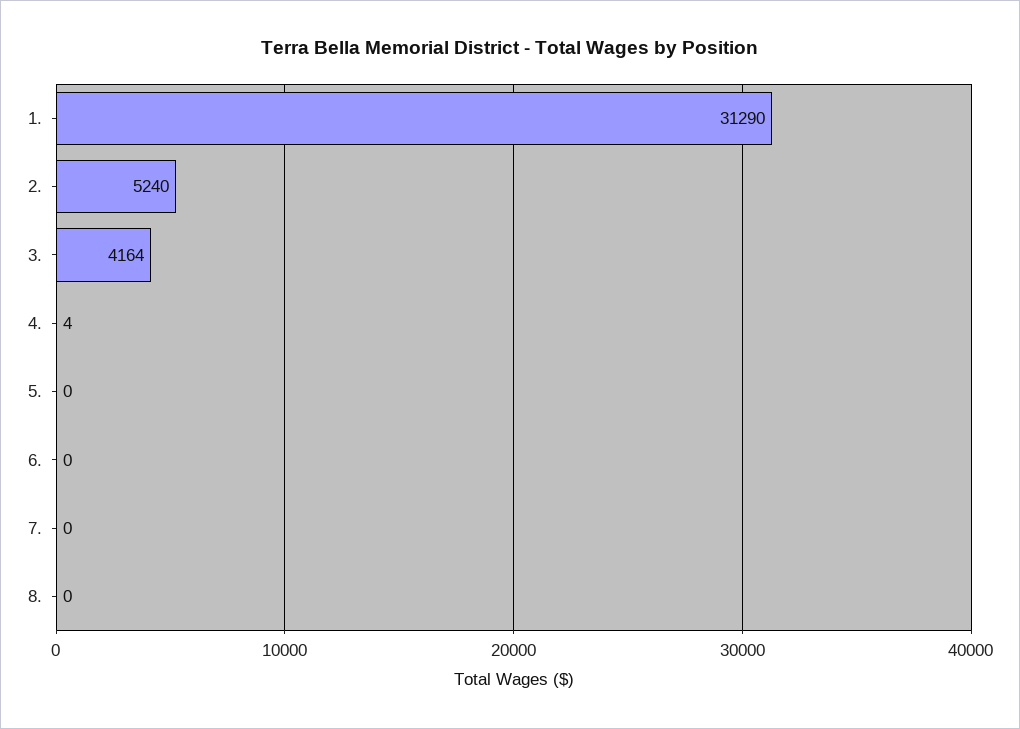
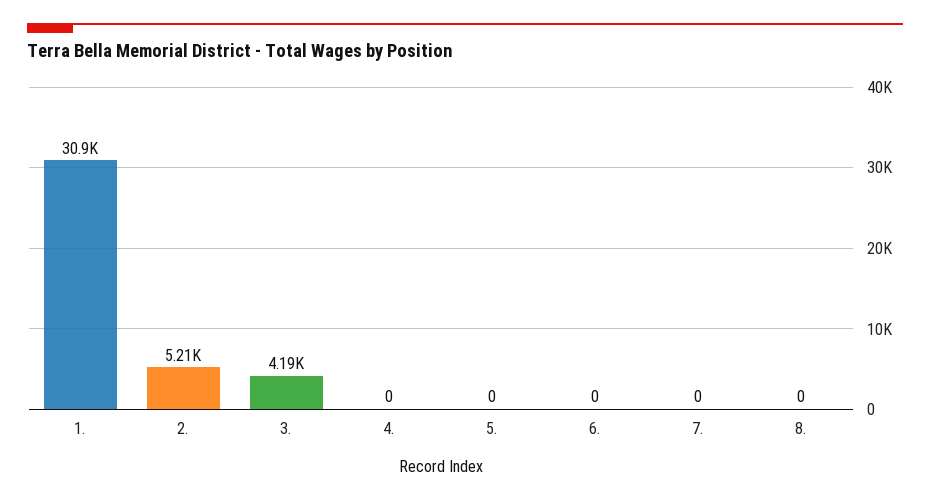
  {
-   "1.": 31290,
+   "1.": 30900,
-   "2.": 5240,
+   "2.": 5210,
-   "3.": 4164,
+   "3.": 4190,
-   "4.": 4,
+   "4.": 0,
    "5.": 0,
    "6.": 0,
    "7.": 0,
    "8.": 0
  }

